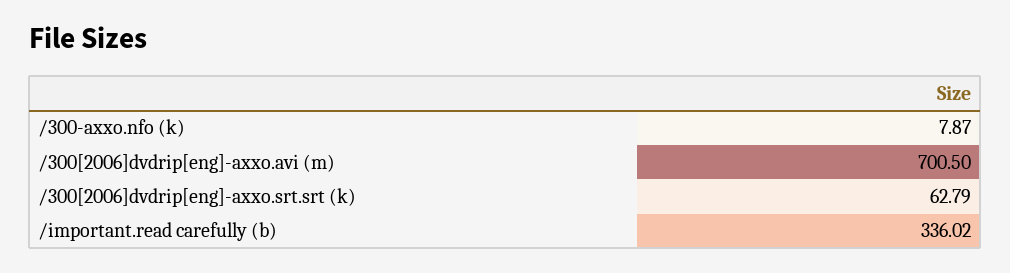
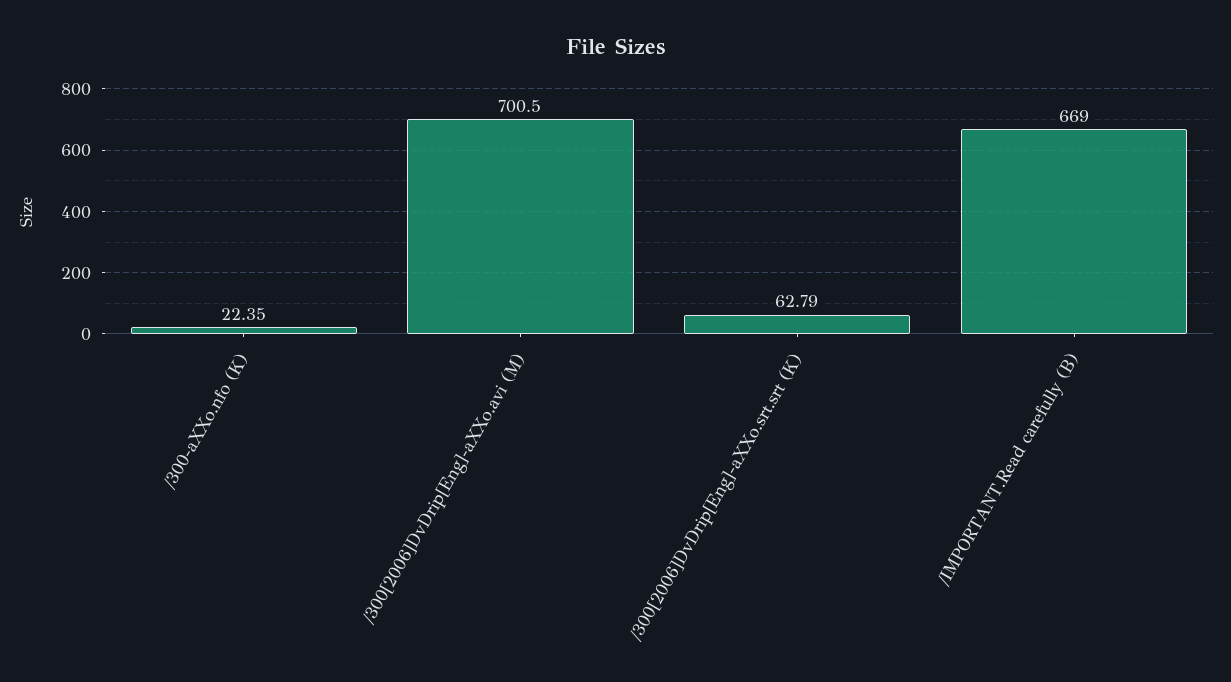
  {
-   "/300-axxo.nfo (k)": 7.87,
+   "/300-axxo.nfo (k)": 22.35,
    "/300[2006]dvdrip[eng]-axxo.avi (m)": 700.5,
    "/300[2006]dvdrip[eng]-axxo.srt.srt (k)": 62.79,
-   "/important.read carefully (b)": 336.02
+   "/important.read carefully (b)": 669
  }

